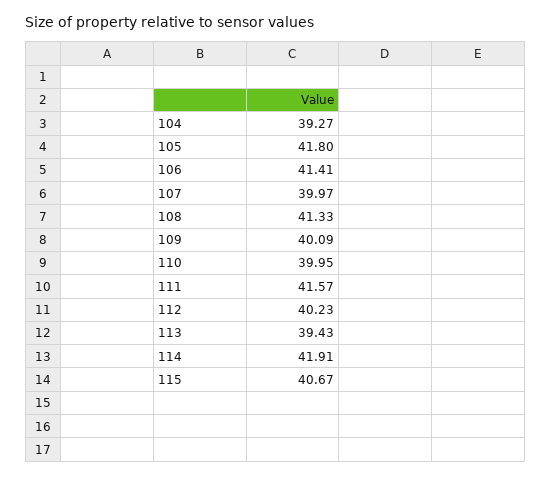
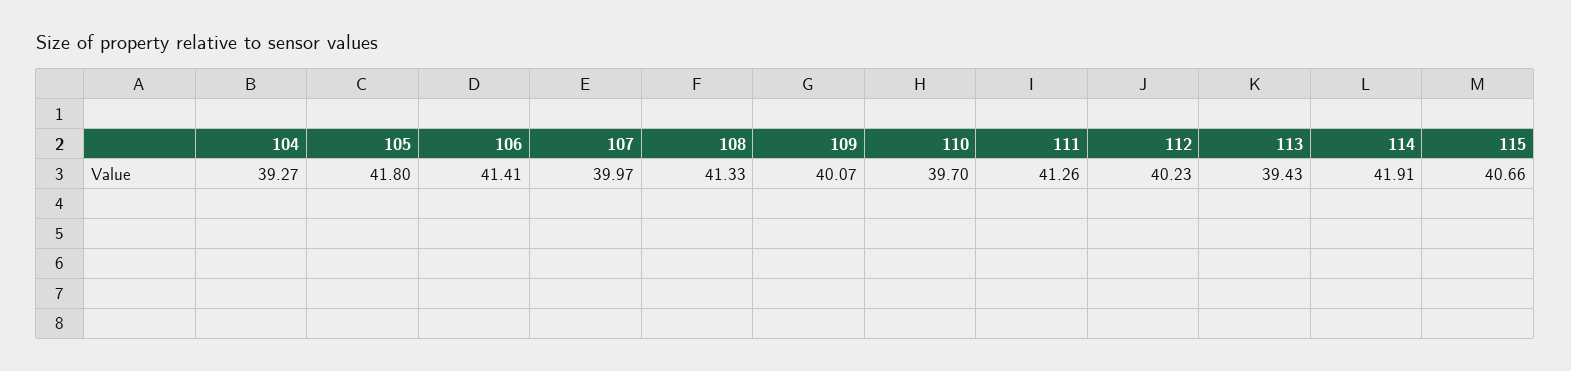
  {
    "104": 39.27,
    "105": 41.8,
    "106": 41.41,
    "107": 39.97,
    "108": 41.33,
-   "109": 40.09,
+   "109": 40.07,
-   "110": 39.95,
+   "110": 39.7,
-   "111": 41.57,
+   "111": 41.26,
    "112": 40.23,
    "113": 39.43,
    "114": 41.91,
-   "115": 40.67
+   "115": 40.66
  }

